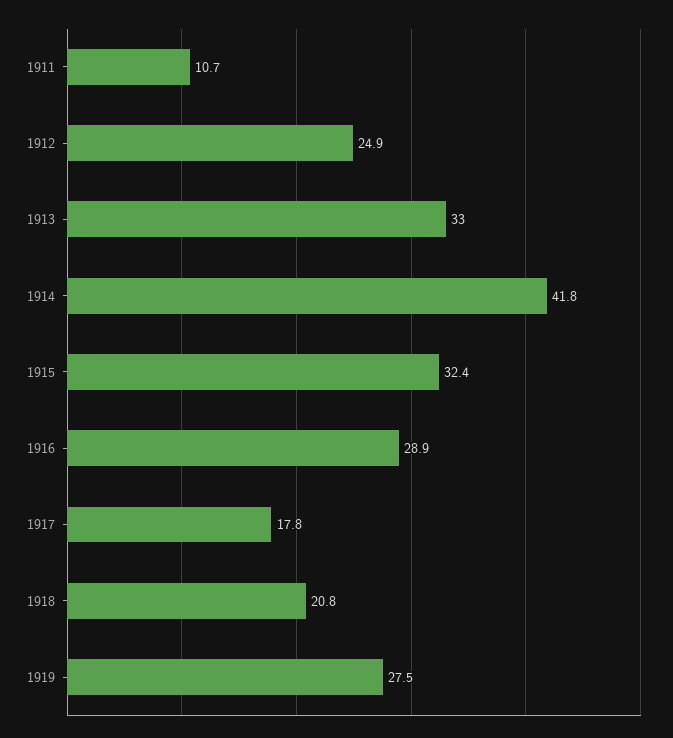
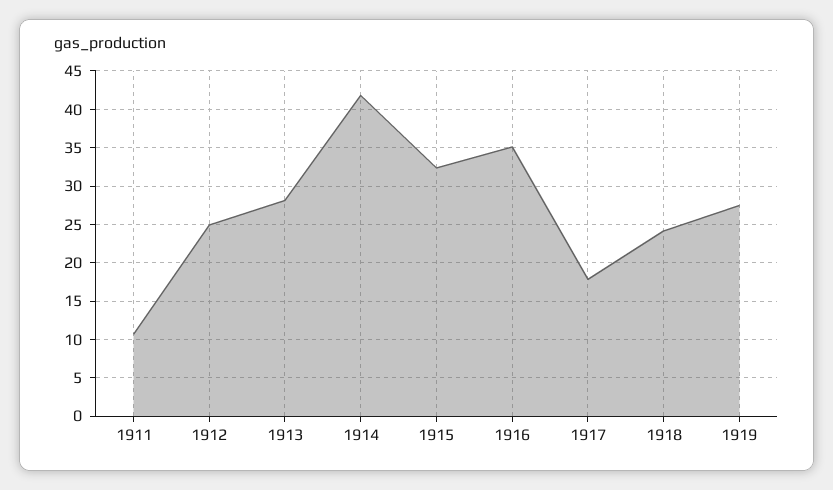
  {
    "1911": 10.7,
    "1912": 24.9,
-   "1913": 33,
+   "1913": 28,
    "1914": 41.8,
    "1915": 32.4,
-   "1916": 28.9,
+   "1916": 35,
    "1917": 17.8,
-   "1918": 20.8,
+   "1918": 24,
    "1919": 27.5
  }

